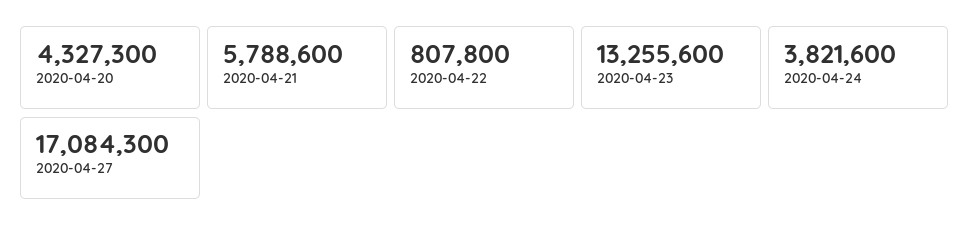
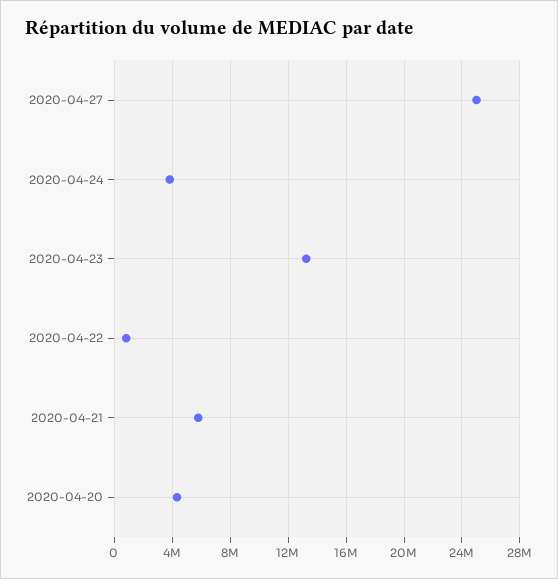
  {
    "2020-04-20": 4327300,
    "2020-04-21": 5788600,
    "2020-04-22": 807800,
    "2020-04-23": 13255600,
    "2020-04-24": 3821600,
-   "2020-04-27": 17084300
+   "2020-04-27": 25000000
  }

